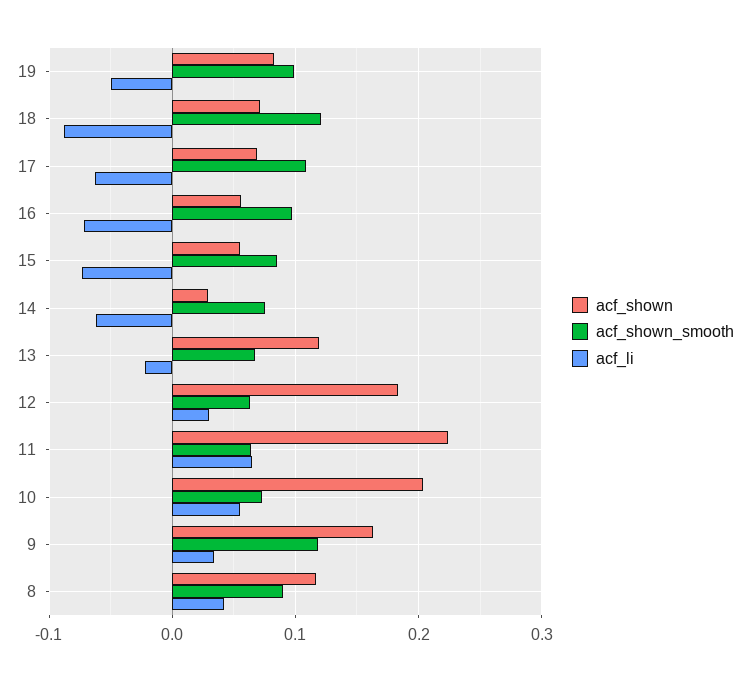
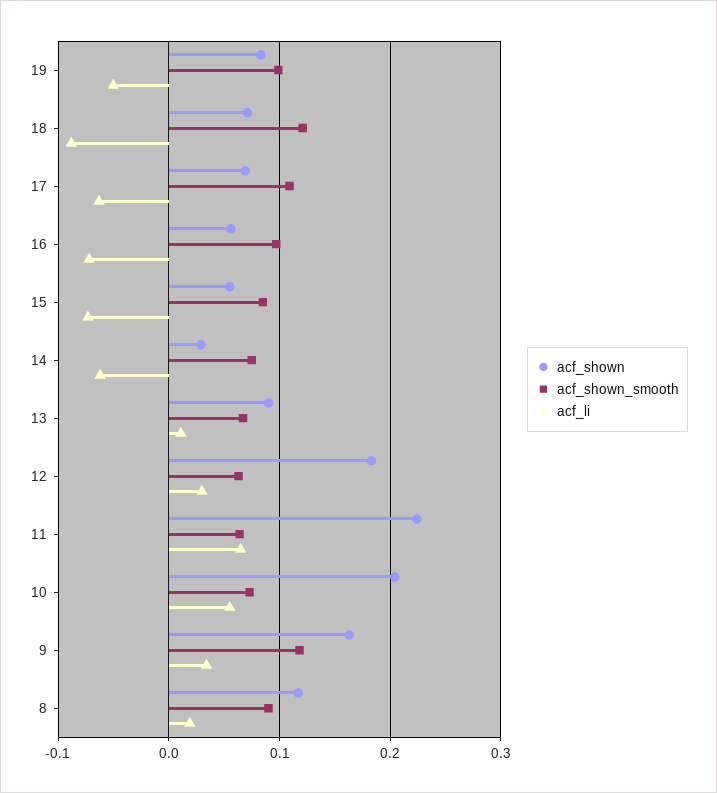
  {
    "acf_shown": {
      "19": 0.08,
      "18": 0.07,
      "17": 0.07,
      "16": 0.06,
      "15": 0.06,
      "14": 0.03,
-     "13": 0.12,
+     "13": 0.09,
      "12": 0.18,
      "11": 0.22,
      "10": 0.2,
      "9": 0.16,
      "8": 0.12
    },
    "acf_shown_smooth": {
      "19": 0.1,
      "18": 0.12,
      "17": 0.11,
      "16": 0.1,
      "15": 0.09,
      "14": 0.08,
      "13": 0.07,
      "12": 0.06,
      "11": 0.06,
      "10": 0.07,
      "9": 0.12,
      "8": 0.09
    },
    "acf_li": {
      "19": -0.05,
      "18": -0.09,
      "17": -0.06,
      "16": -0.07,
      "15": -0.07,
      "14": -0.06,
-     "13": -0.02,
+     "13": 0.01,
      "12": 0.03,
      "11": 0.07,
      "10": 0.06,
      "9": 0.03,
-     "8": 0.04
+     "8": 0.02
    }
  }

